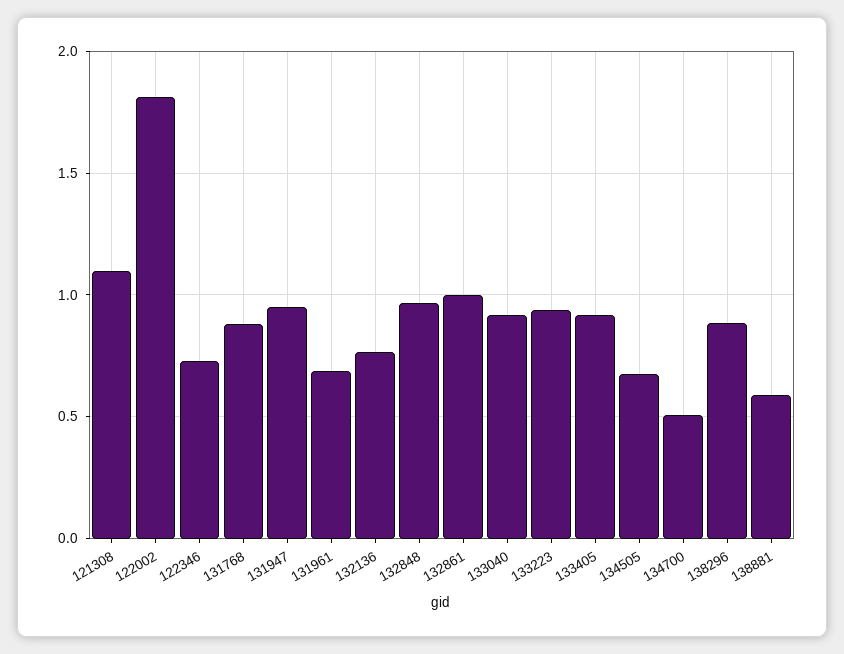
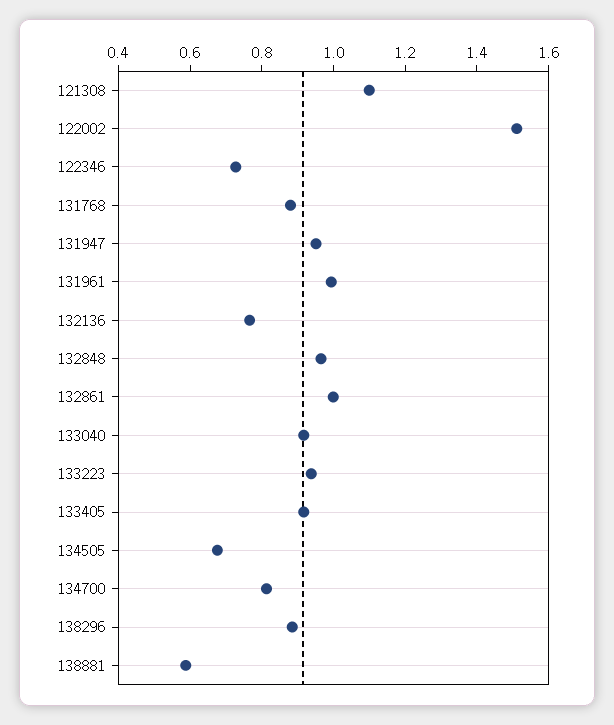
  {
    "121308": 1.1,
-   "122002": 1.8,
+   "122002": 1.5,
    "122346": 0.75,
    "131768": 0.9,
    "131947": 0.95,
-   "131961": 0.7,
+   "131961": 1,
    "132136": 0.75,
    "132848": 0.95,
    "132861": 1,
    "133040": 0.9,
    "133223": 0.95,
    "133405": 0.9,
    "134505": 0.7,
-   "134700": 0.5,
+   "134700": 0.8,
    "138296": 0.9,
    "138881": 0.6
  }

